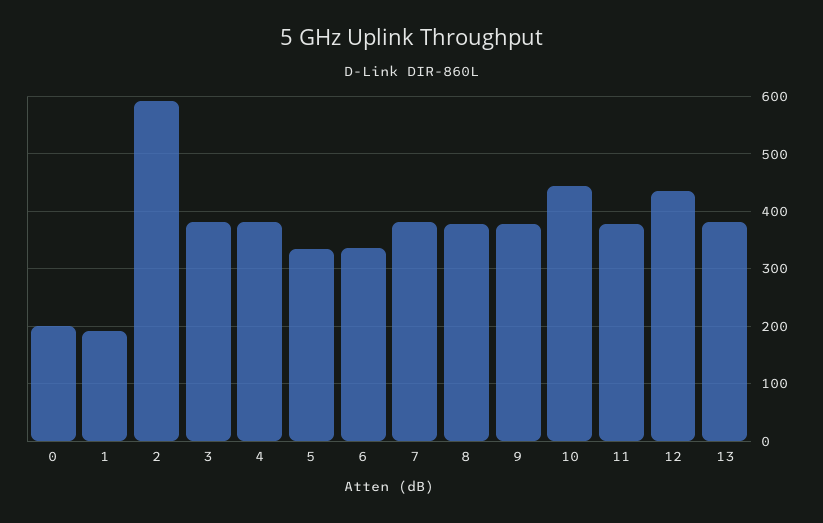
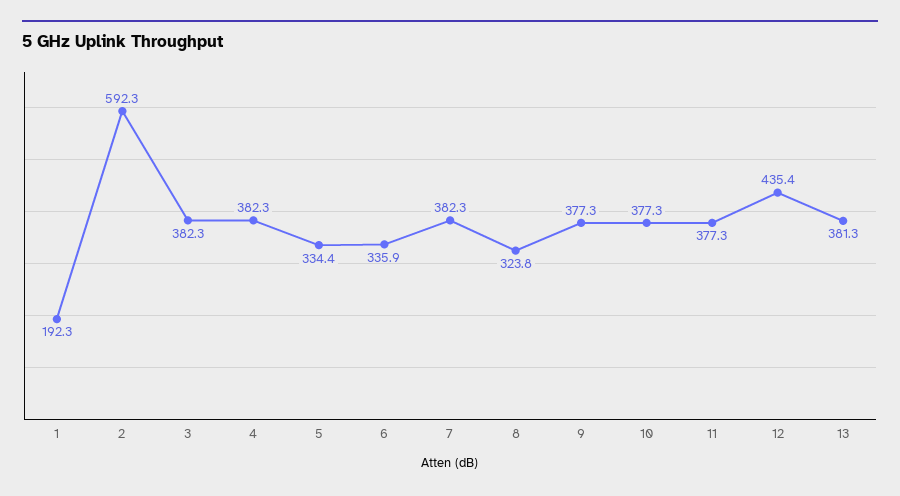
  {
-   "0": 200,
    "1": 192.3,
    "2": 592.3,
    "3": 382.3,
    "4": 382.3,
    "5": 334.4,
    "6": 335.9,
    "7": 382.3,
-   "8": 380,
+   "8": 323.8,
    "9": 377.3,
-   "10": 440,
+   "10": 377.3,
    "11": 377.3,
    "12": 435.4,
    "13": 381.3
  }

